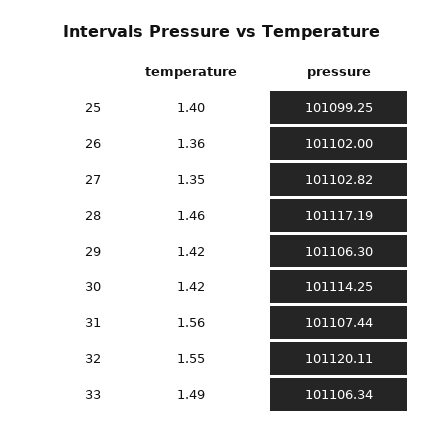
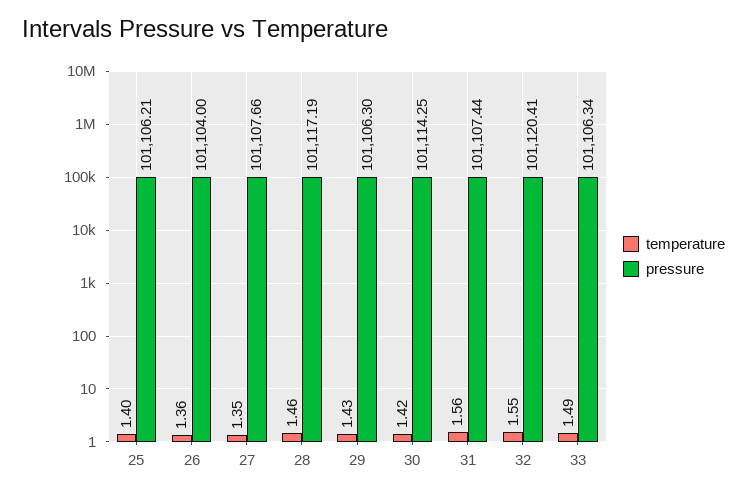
  {
    "temperature": {
      "25": 1.4,
      "26": 1.36,
      "27": 1.35,
      "28": 1.46,
-     "29": 1.42,
+     "29": 1.43,
      "30": 1.42,
      "31": 1.56,
      "32": 1.55,
      "33": 1.49
    },
    "pressure": {
-     "25": 101099.25,
+     "25": 101106.21,
-     "26": 101102,
+     "26": 101104,
-     "27": 101102.82,
+     "27": 101107.66,
      "28": 101117.19,
      "29": 101106.3,
      "30": 101114.25,
      "31": 101107.44,
-     "32": 101120.11,
+     "32": 101120.41,
      "33": 101106.34
    }
  }

